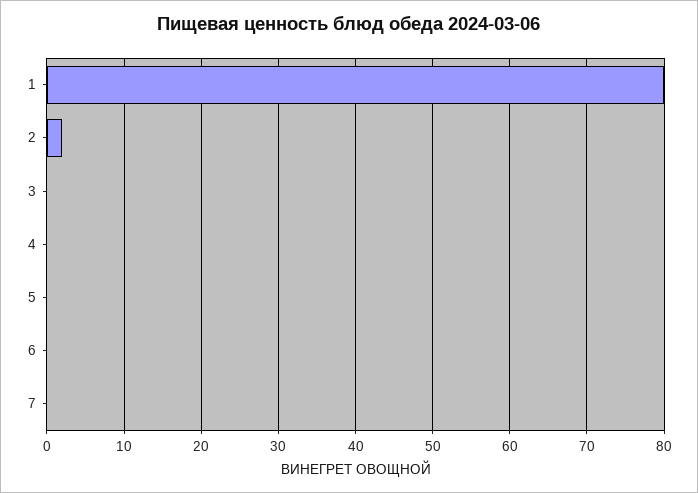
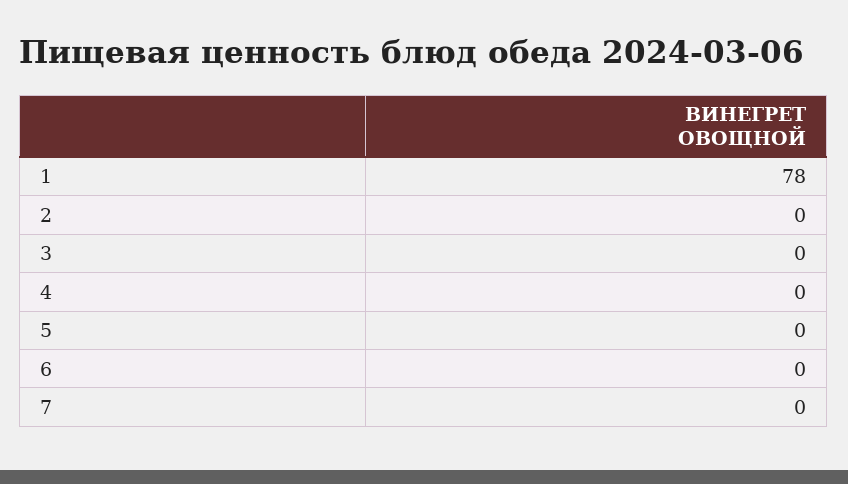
  {
-   "1": 80,
+   "1": 78,
-   "2": 2,
+   "2": 0,
    "3": 0,
    "4": 0,
    "5": 0,
    "6": 0,
    "7": 0
  }

